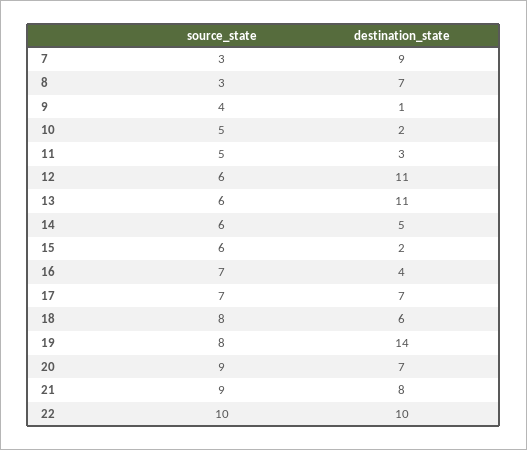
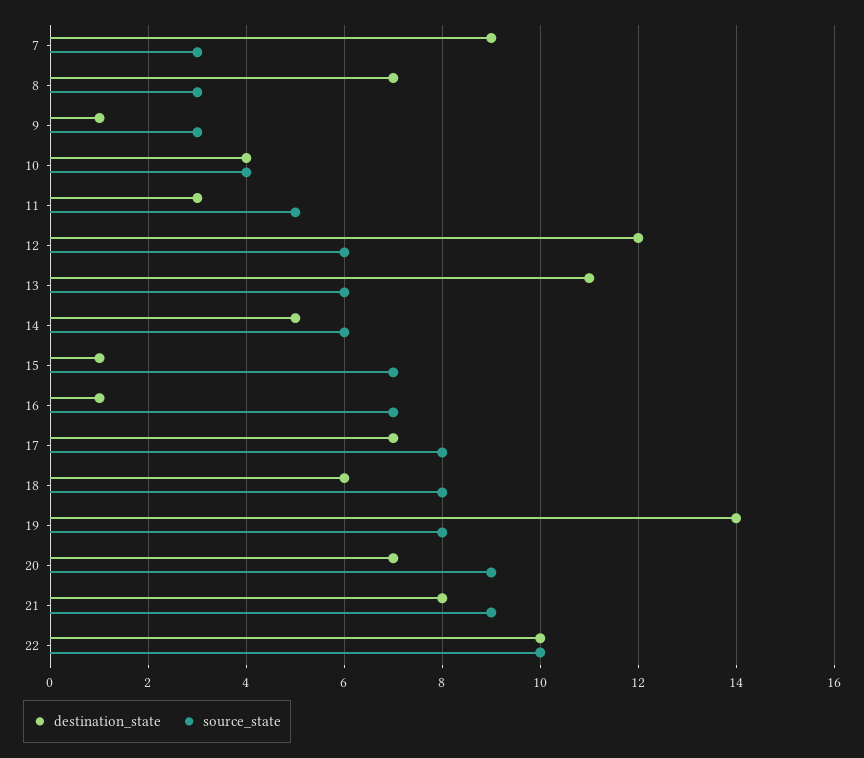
  {
    "source_state": {
      "7": 3,
      "8": 3,
-     "9": 4,
+     "9": 3,
-     "10": 5,
+     "10": 4,
      "11": 5,
      "12": 6,
      "13": 6,
      "14": 6,
-     "15": 6,
+     "15": 7,
      "16": 7,
-     "17": 7,
+     "17": 8,
      "18": 8,
      "19": 8,
      "20": 9,
      "21": 9,
      "22": 10
    },
    "destination_state": {
      "7": 9,
      "8": 7,
      "9": 1,
-     "10": 2,
+     "10": 4,
      "11": 3,
-     "12": 11,
+     "12": 12,
      "13": 11,
      "14": 5,
-     "15": 2,
+     "15": 1,
-     "16": 4,
+     "16": 1,
      "17": 7,
      "18": 6,
      "19": 14,
      "20": 7,
      "21": 8,
      "22": 10
    }
  }

